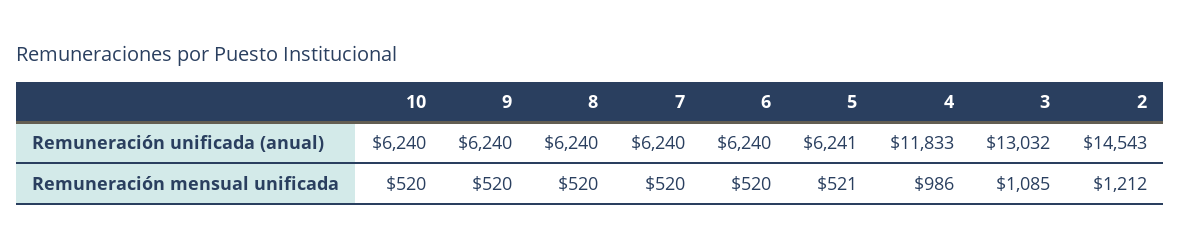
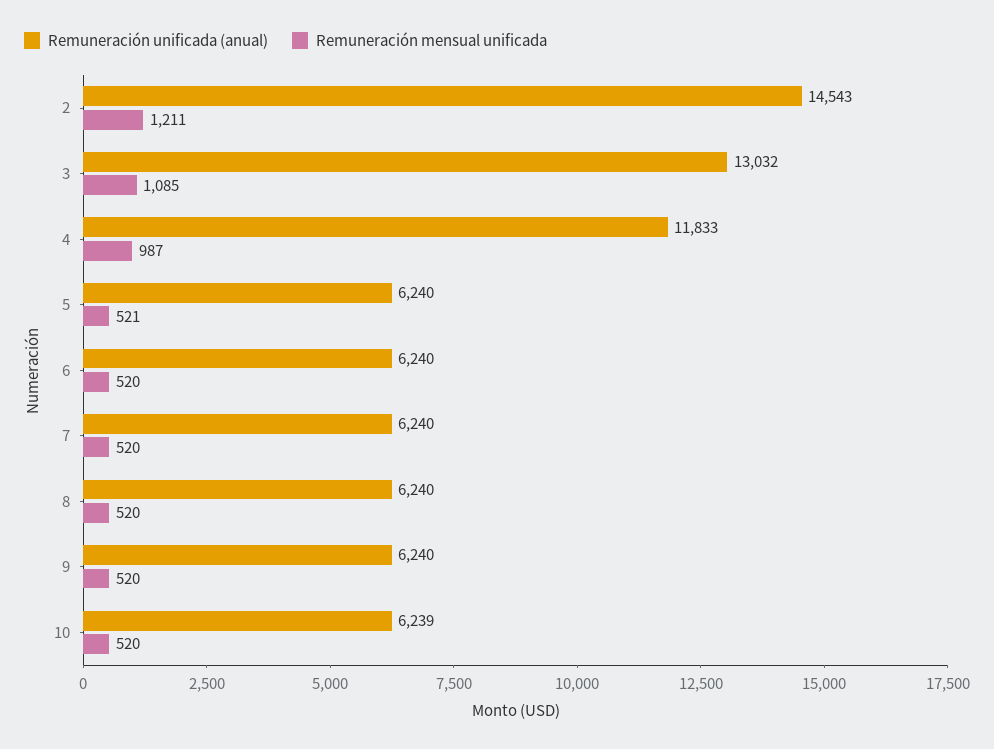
  {
    "Remuneración unificada (anual)": {
-     "10": 6240,
+     "10": 6239,
      "9": 6240,
      "8": 6240,
      "7": 6240,
      "6": 6240,
-     "5": 6241,
+     "5": 6240,
      "4": 11833,
      "3": 13032,
      "2": 14543
    },
    "Remuneración mensual unificada": {
      "10": 520,
      "9": 520,
      "8": 520,
      "7": 520,
      "6": 520,
      "5": 521,
-     "4": 986,
+     "4": 987,
      "3": 1085,
-     "2": 1212
+     "2": 1211
    }
  }

